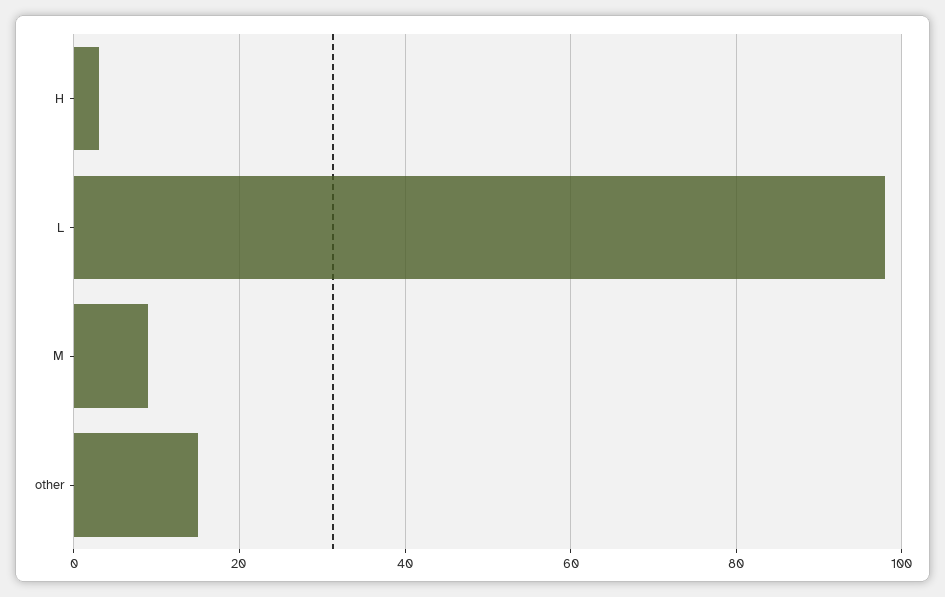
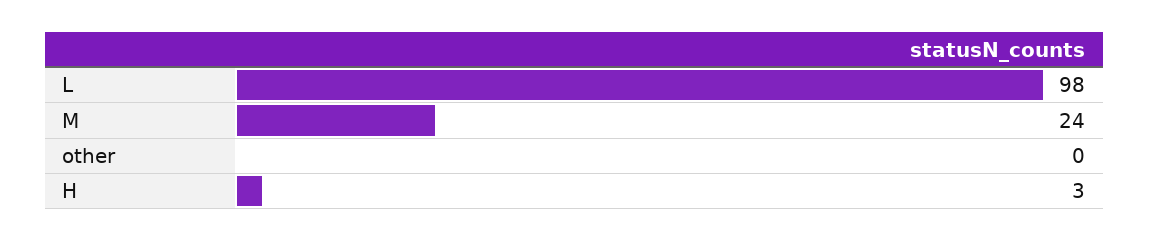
  {
    "H": 3,
    "L": 98,
-   "M": 10,
+   "M": 24,
-   "other": 15
+   "other": 0
  }

